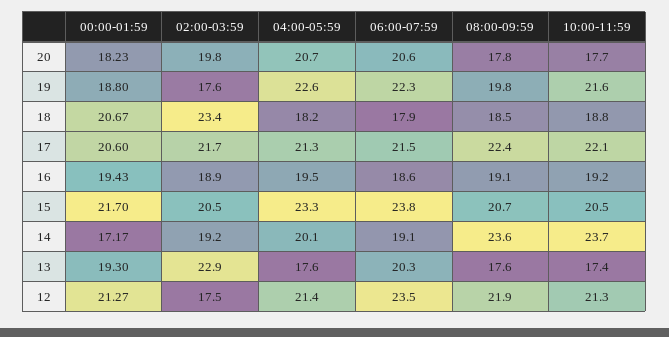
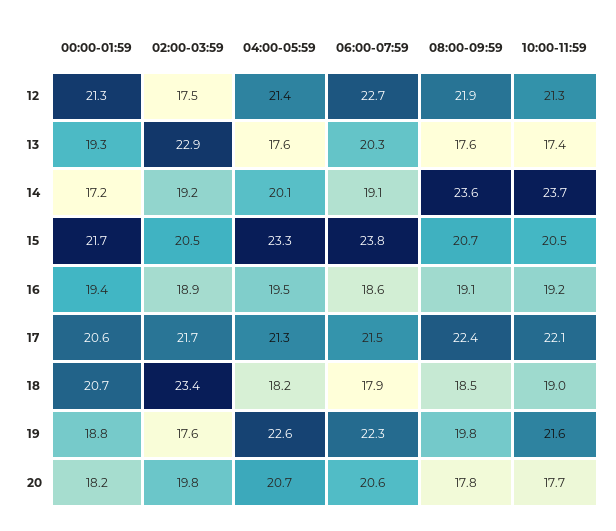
  {
    "00:00-01:59": {
      "20": 18.23,
      "19": 18.8,
      "18": 20.67,
      "17": 20.6,
      "16": 19.43,
      "15": 21.7,
      "14": 17.17,
      "13": 19.3,
      "12": 21.27
    },
    "02:00-03:59": {
      "20": 19.8,
      "19": 17.6,
      "18": 23.4,
      "17": 21.7,
      "16": 18.9,
      "15": 20.5,
      "14": 19.2,
      "13": 22.9,
      "12": 17.5
    },
    "04:00-05:59": {
      "20": 20.7,
      "19": 22.6,
      "18": 18.2,
      "17": 21.3,
      "16": 19.5,
      "15": 23.3,
      "14": 20.1,
      "13": 17.6,
      "12": 21.4
    },
    "06:00-07:59": {
      "20": 20.6,
      "19": 22.3,
      "18": 17.9,
      "17": 21.5,
      "16": 18.6,
      "15": 23.8,
      "14": 19.1,
      "13": 20.3,
-     "12": 23.5
+     "12": 22.7
    },
    "08:00-09:59": {
      "20": 17.8,
      "19": 19.8,
      "18": 18.5,
      "17": 22.4,
      "16": 19.1,
      "15": 20.7,
      "14": 23.6,
      "13": 17.6,
      "12": 21.9
    },
    "10:00-11:59": {
      "20": 17.7,
      "19": 21.6,
-     "18": 18.8,
+     "18": 19,
      "17": 22.1,
      "16": 19.2,
      "15": 20.5,
      "14": 23.7,
      "13": 17.4,
      "12": 21.3
    }
  }

